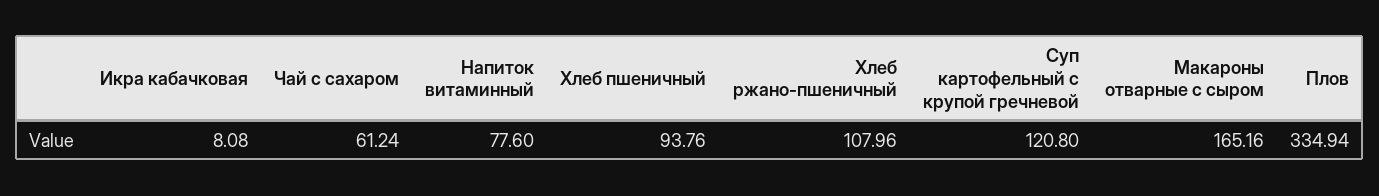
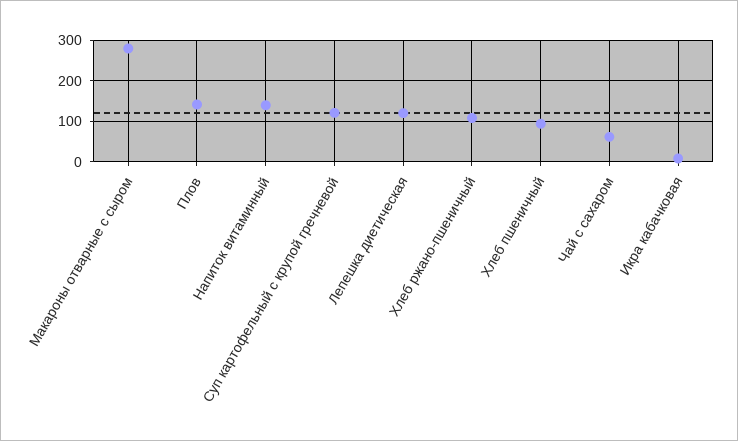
  {
    "Икра кабачковая": 8.08,
    "Чай с сахаром": 61.24,
-   "Напиток витаминный": 77.6,
+   "Напиток витаминный": 140,
    "Хлеб пшеничный": 93.76,
    "Хлеб ржано-пшеничный": 107.96,
    "Суп картофельный с крупой гречневой": 120.8,
-   "Макароны отварные с сыром": 165.16,
+   "Макароны отварные с сыром": 280,
-   "Плов": 334.94
+   "Плов": 140,
+   "Лепешка диетическая": 120
  }

